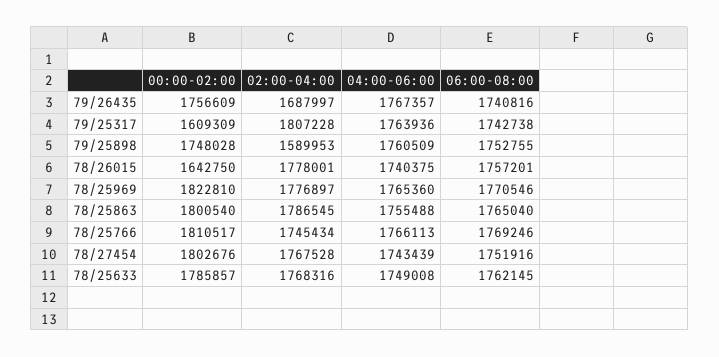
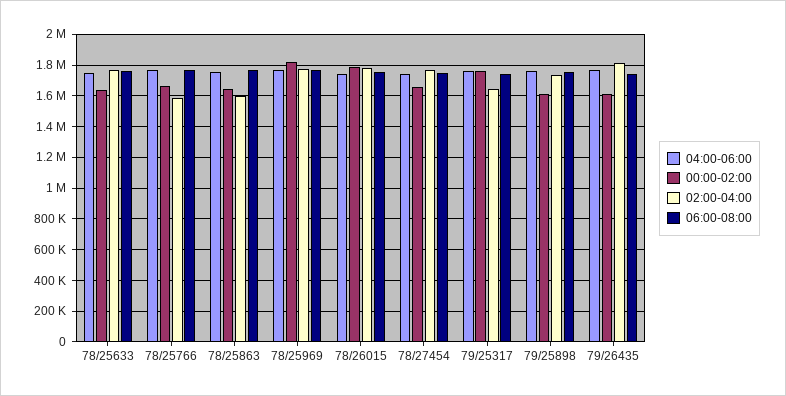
  {
    "00:00-02:00": {
-     "79/26435": 1756609,
+     "79/26435": 1600000,
-     "79/25317": 1609309,
+     "79/25317": 1750000,
-     "79/25898": 1748028,
+     "79/25898": 1600000,
-     "78/26015": 1642750,
+     "78/26015": 1800000,
      "78/25969": 1822810,
-     "78/25863": 1800540,
+     "78/25863": 1650000,
-     "78/25766": 1810517,
+     "78/25766": 1650000,
-     "78/27454": 1802676,
+     "78/27454": 1650000,
-     "78/25633": 1785857
+     "78/25633": 1650000
    },
    "02:00-04:00": {
-     "79/26435": 1687997,
+     "79/26435": 1800000,
-     "79/25317": 1807228,
+     "79/25317": 1650000,
-     "79/25898": 1589953,
+     "79/25898": 1750000,
      "78/26015": 1778001,
      "78/25969": 1776897,
-     "78/25863": 1786545,
+     "78/25863": 1600000,
-     "78/25766": 1745434,
+     "78/25766": 1600000,
      "78/27454": 1767528,
      "78/25633": 1768316
    },
    "04:00-06:00": {
      "79/26435": 1767357,
      "79/25317": 1763936,
      "79/25898": 1760509,
      "78/26015": 1740375,
      "78/25969": 1765360,
      "78/25863": 1755488,
      "78/25766": 1766113,
      "78/27454": 1743439,
      "78/25633": 1749008
    },
    "06:00-08:00": {
      "79/26435": 1740816,
      "79/25317": 1742738,
      "79/25898": 1752755,
      "78/26015": 1757201,
      "78/25969": 1770546,
      "78/25863": 1765040,
      "78/25766": 1769246,
      "78/27454": 1751916,
      "78/25633": 1762145
    }
  }

